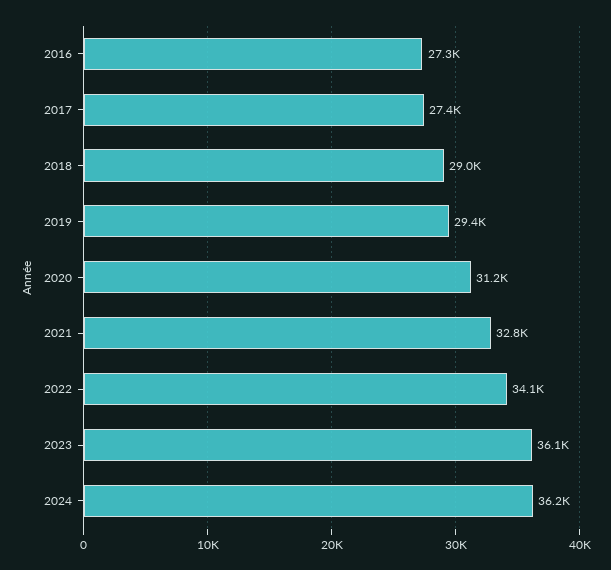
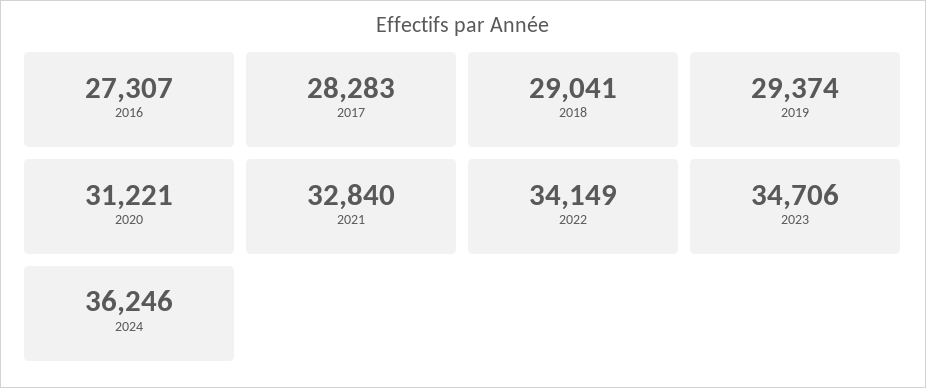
  {
    "2016": 27307,
-   "2017": 27400,
+   "2017": 28283,
    "2018": 29041,
    "2019": 29374,
    "2020": 31221,
    "2021": 32840,
    "2022": 34149,
-   "2023": 36100,
+   "2023": 34706,
    "2024": 36246
  }

